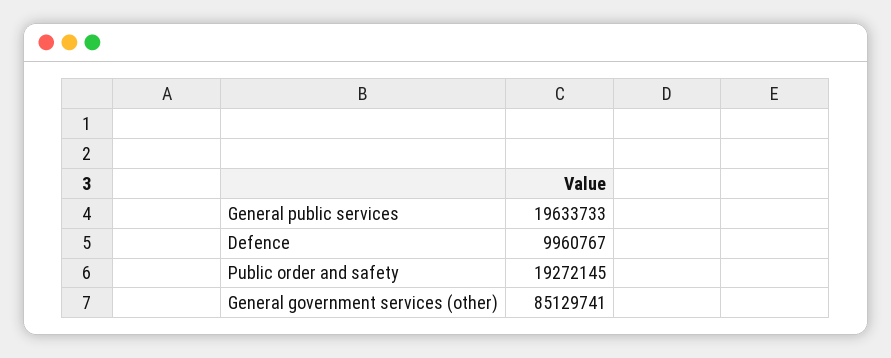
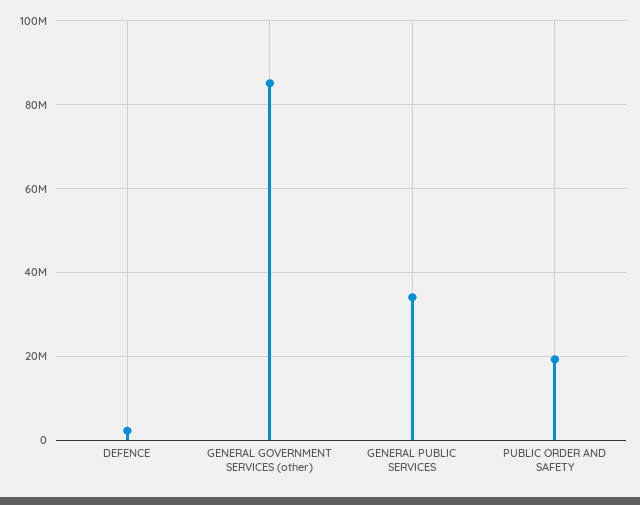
  {
-   "General public services": 19633733,
+   "General public services": 34000000,
-   "Defence": 9960767,
+   "Defence": 2000000,
    "Public order and safety": 19272145,
    "General government services (other)": 85129741
  }

